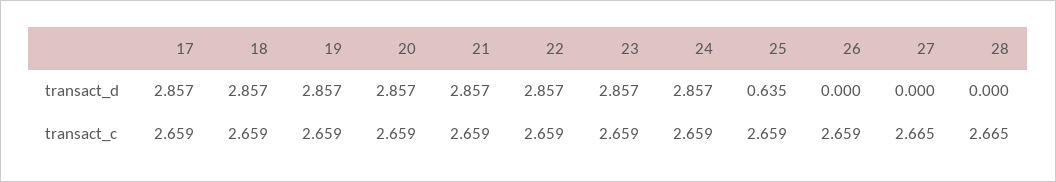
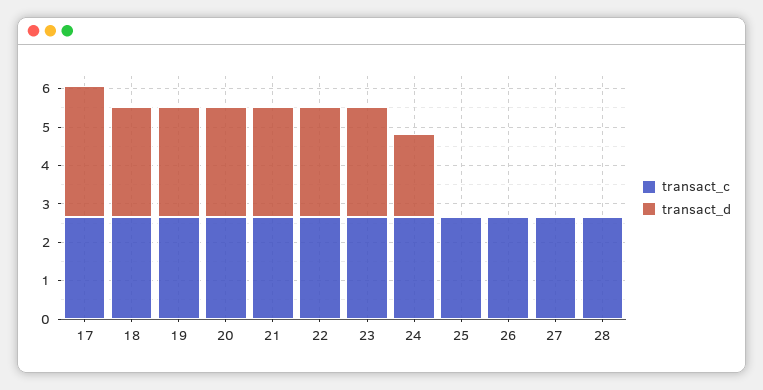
  {
    "transact_d": {
-     "17": 2.857,
+     "17": 3.5,
      "18": 2.857,
      "19": 2.857,
      "20": 2.857,
      "21": 2.857,
      "22": 2.857,
      "23": 2.857,
-     "24": 2.857,
+     "24": 2.25,
-     "25": 0.635,
+     "25": 0,
      "26": 0,
      "27": 0,
      "28": 0
    },
    "transact_c": {
      "17": 2.659,
      "18": 2.659,
      "19": 2.659,
      "20": 2.659,
      "21": 2.659,
      "22": 2.659,
      "23": 2.659,
      "24": 2.659,
      "25": 2.659,
      "26": 2.659,
      "27": 2.665,
      "28": 2.665
    }
  }

